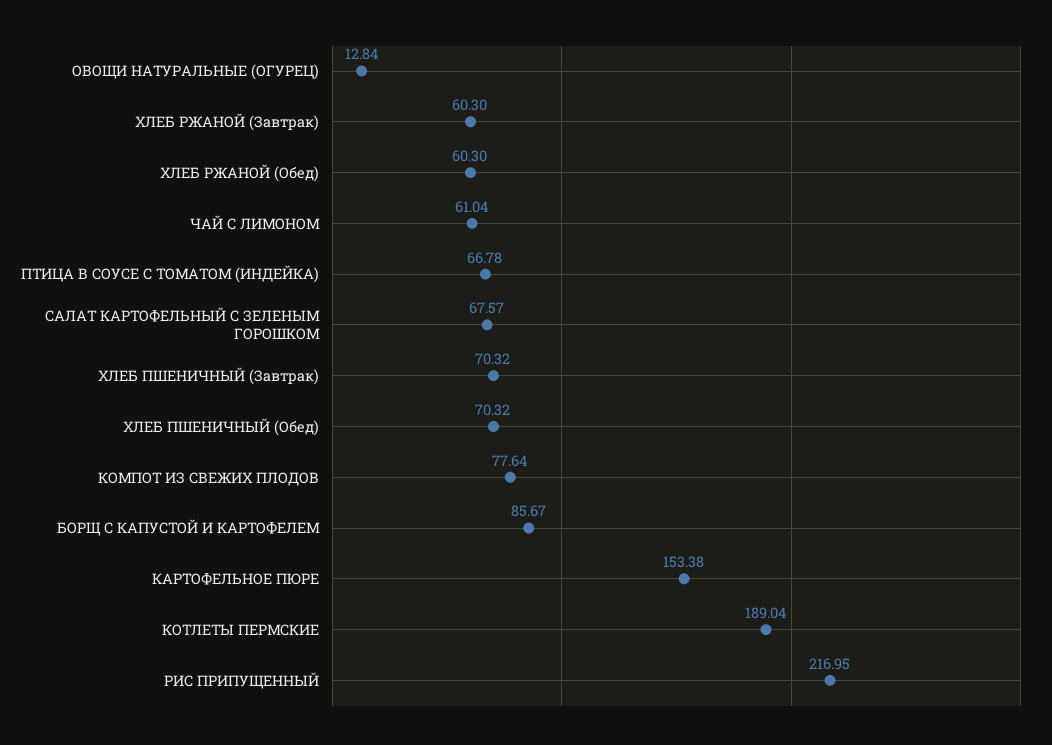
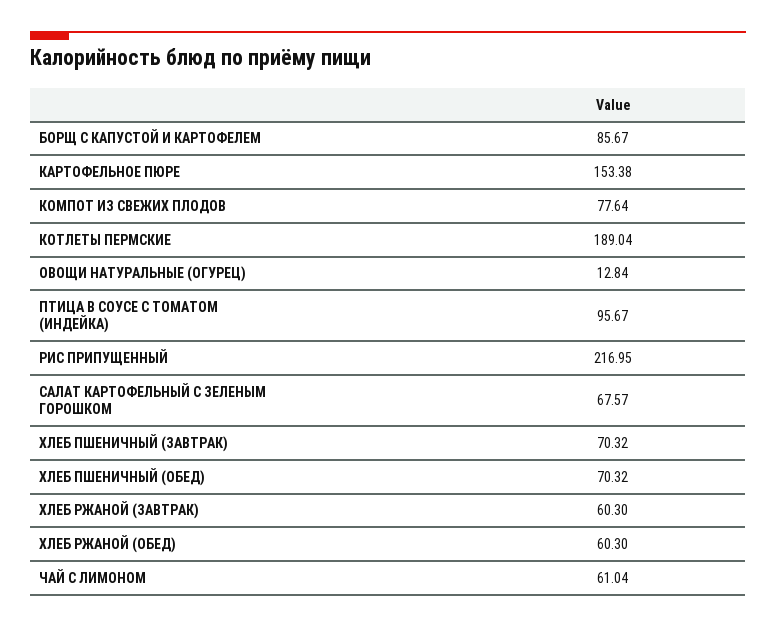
  {
    "ОВОЩИ НАТУРАЛЬНЫЕ (ОГУРЕЦ)": 12.84,
    "ХЛЕБ РЖАНОЙ (Завтрак)": 60.3,
    "ХЛЕБ РЖАНОЙ (Обед)": 60.3,
    "ЧАЙ С ЛИМОНОМ": 61.04,
-   "ПТИЦА В СОУСЕ С ТОМАТОМ (ИНДЕЙКА)": 66.78,
+   "ПТИЦА В СОУСЕ С ТОМАТОМ (ИНДЕЙКА)": 95.67,
    "САЛАТ КАРТОФЕЛЬНЫЙ С ЗЕЛЕНЫМ ГОРОШКОМ": 67.57,
    "ХЛЕБ ПШЕНИЧНЫЙ (Завтрак)": 70.32,
    "ХЛЕБ ПШЕНИЧНЫЙ (Обед)": 70.32,
    "КОМПОТ ИЗ СВЕЖИХ ПЛОДОВ": 77.64,
    "БОРЩ С КАПУСТОЙ И КАРТОФЕЛЕМ": 85.67,
    "КАРТОФЕЛЬНОЕ ПЮРЕ": 153.38,
    "КОТЛЕТЫ ПЕРМСКИЕ": 189.04,
    "РИС ПРИПУЩЕННЫЙ": 216.95
  }

